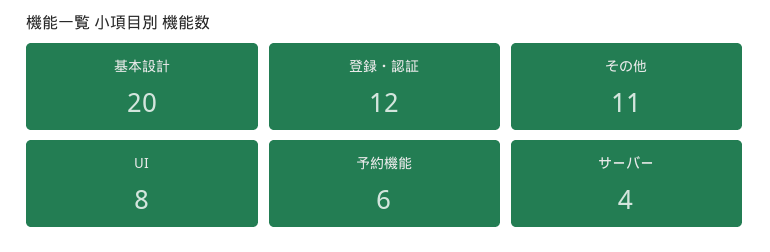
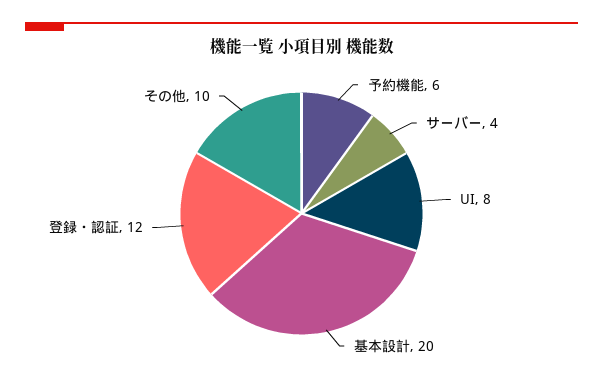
  {
    "基本設計": 20,
    "登録・認証": 12,
-   "その他": 11,
+   "その他": 10,
    "UI": 8,
    "予約機能": 6,
    "サーバー": 4
  }

